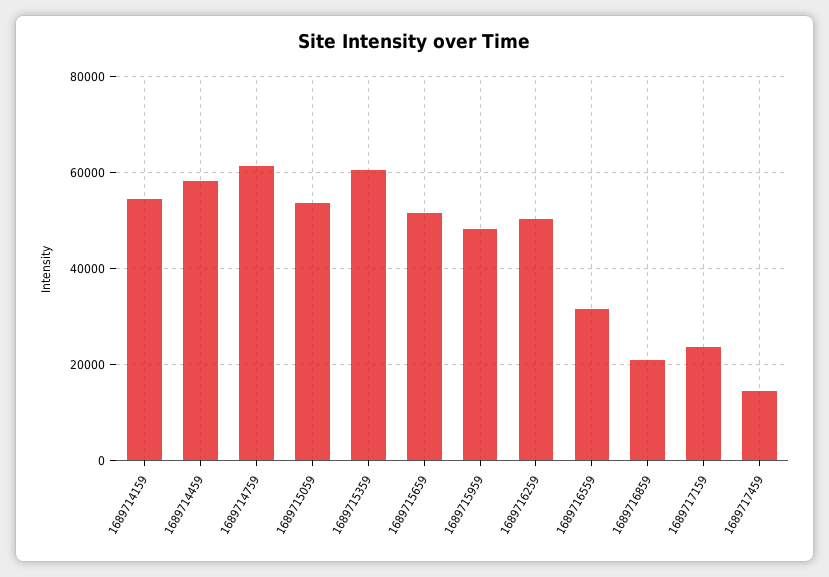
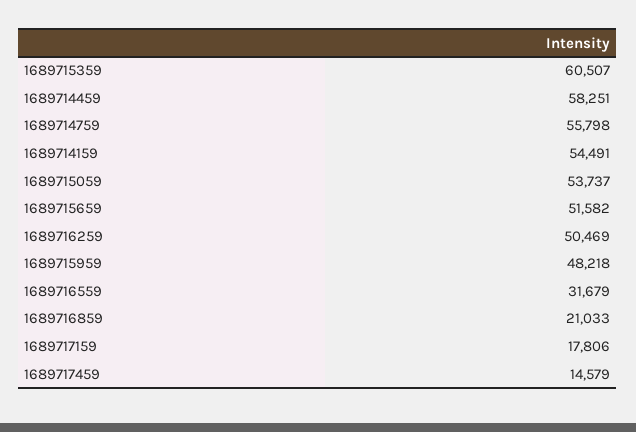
  {
    "1689714159": 54491,
    "1689714459": 58251,
-   "1689714759": 62000,
+   "1689714759": 55798,
    "1689715059": 53737,
    "1689715359": 60507,
    "1689715659": 51582,
    "1689715959": 48218,
    "1689716259": 50469,
    "1689716559": 31679,
    "1689716859": 21033,
-   "1689717159": 24000,
+   "1689717159": 17806,
    "1689717459": 14579
  }

